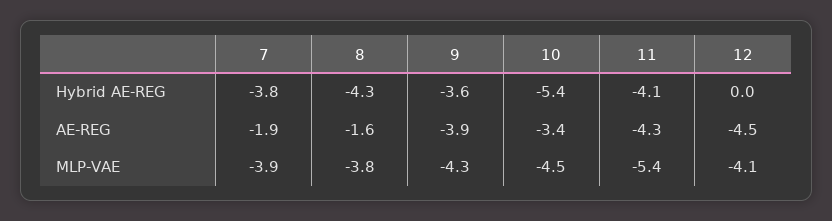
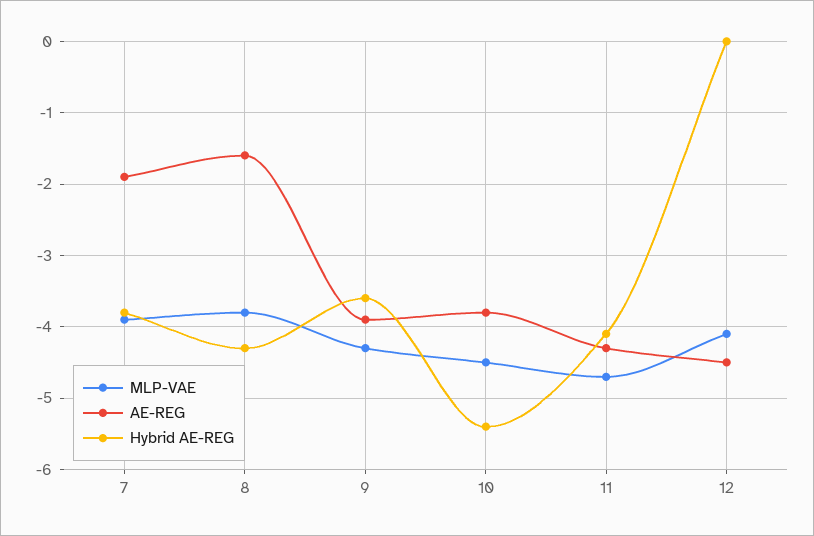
  {
    "Hybrid AE-REG": {
      "7": -3.8,
      "8": -4.3,
      "9": -3.6,
      "10": -5.4,
      "11": -4.1,
      "12": 0
    },
    "AE-REG": {
      "7": -1.9,
      "8": -1.6,
      "9": -3.9,
-     "10": -3.4,
+     "10": -3.8,
      "11": -4.3,
      "12": -4.5
    },
    "MLP-VAE": {
      "7": -3.9,
      "8": -3.8,
      "9": -4.3,
      "10": -4.5,
-     "11": -5.4,
+     "11": -4.7,
      "12": -4.1
    }
  }

